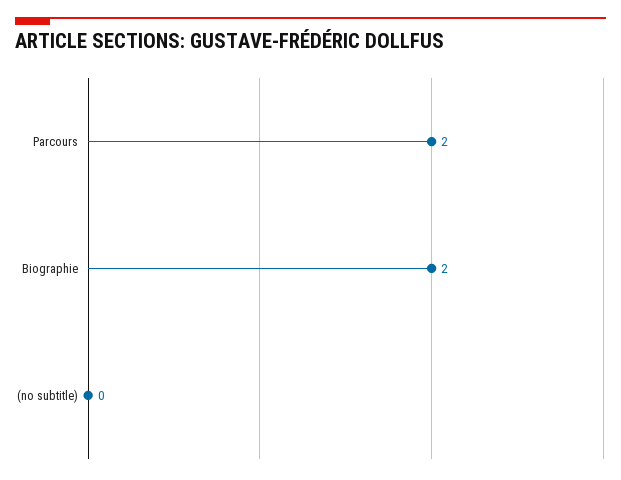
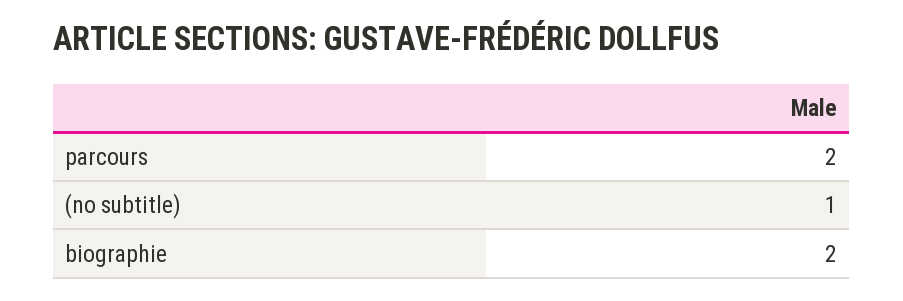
  {
    "Parcours": 2,
    "Biographie": 2,
-   "(no subtitle)": 0
+   "(no subtitle)": 1
  }

